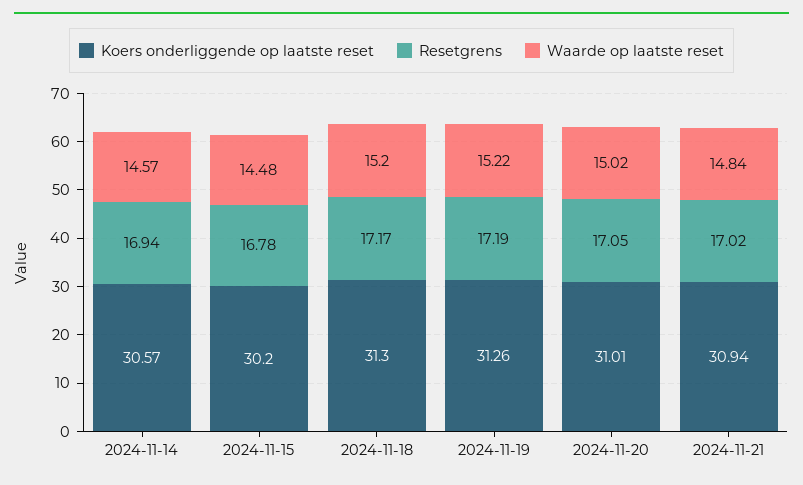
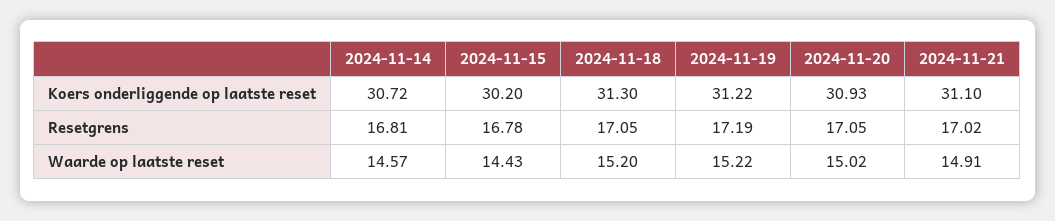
  {
    "Koers onderliggende op laatste reset": {
-     "2024-11-14": 30.57,
+     "2024-11-14": 30.72,
      "2024-11-15": 30.2,
      "2024-11-18": 31.3,
-     "2024-11-19": 31.26,
+     "2024-11-19": 31.22,
-     "2024-11-20": 31.01,
+     "2024-11-20": 30.93,
-     "2024-11-21": 30.94
+     "2024-11-21": 31.1
    },
    "Resetgrens": {
-     "2024-11-14": 16.94,
+     "2024-11-14": 16.81,
      "2024-11-15": 16.78,
-     "2024-11-18": 17.17,
+     "2024-11-18": 17.05,
      "2024-11-19": 17.19,
      "2024-11-20": 17.05,
      "2024-11-21": 17.02
    },
    "Waarde op laatste reset": {
      "2024-11-14": 14.57,
-     "2024-11-15": 14.48,
+     "2024-11-15": 14.43,
      "2024-11-18": 15.2,
      "2024-11-19": 15.22,
      "2024-11-20": 15.02,
-     "2024-11-21": 14.84
+     "2024-11-21": 14.91
    }
  }

